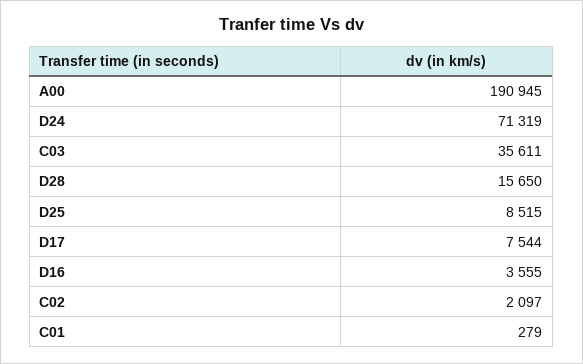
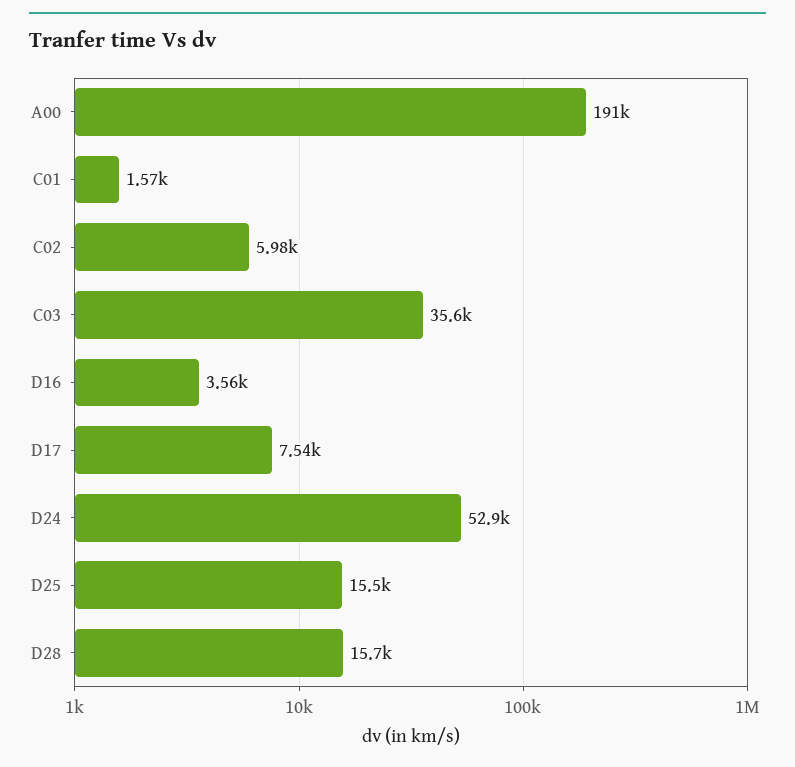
  {
    "A00": 190945,
-   "D24": 71319,
+   "D24": 52900,
    "C03": 35611,
    "D28": 15650,
-   "D25": 8515,
+   "D25": 15500,
    "D17": 7544,
    "D16": 3555,
-   "C02": 2097,
+   "C02": 5980,
-   "C01": 279
+   "C01": 1570
  }

